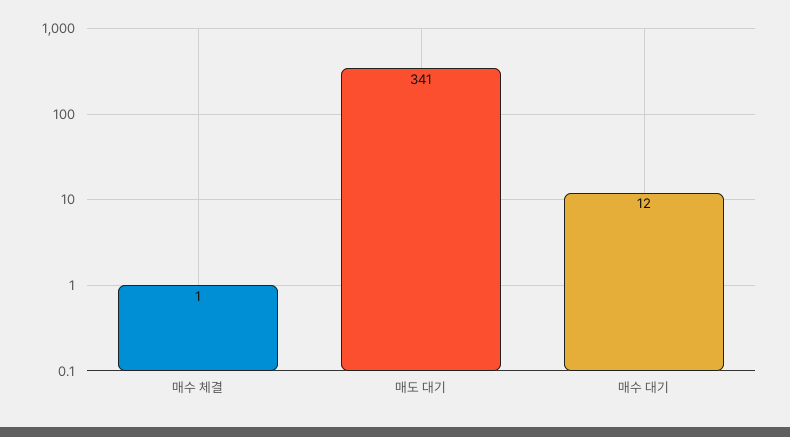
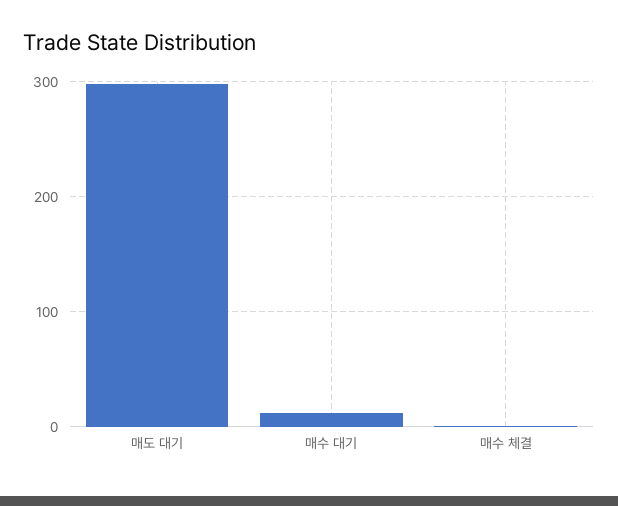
  {
    "매수 체결": 1,
-   "매도 대기": 341,
+   "매도 대기": 300,
    "매수 대기": 12
  }

